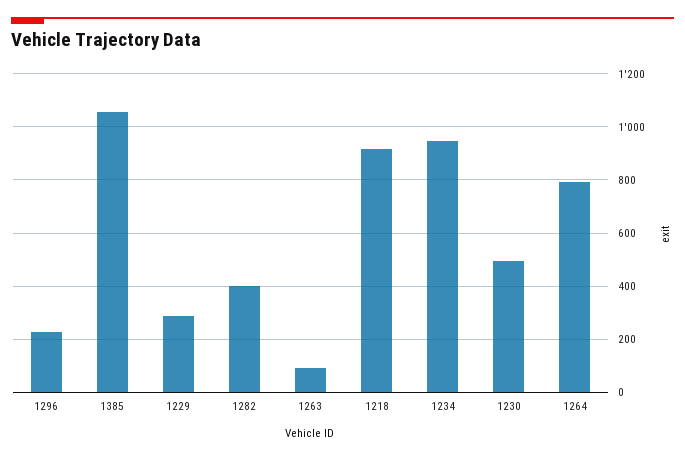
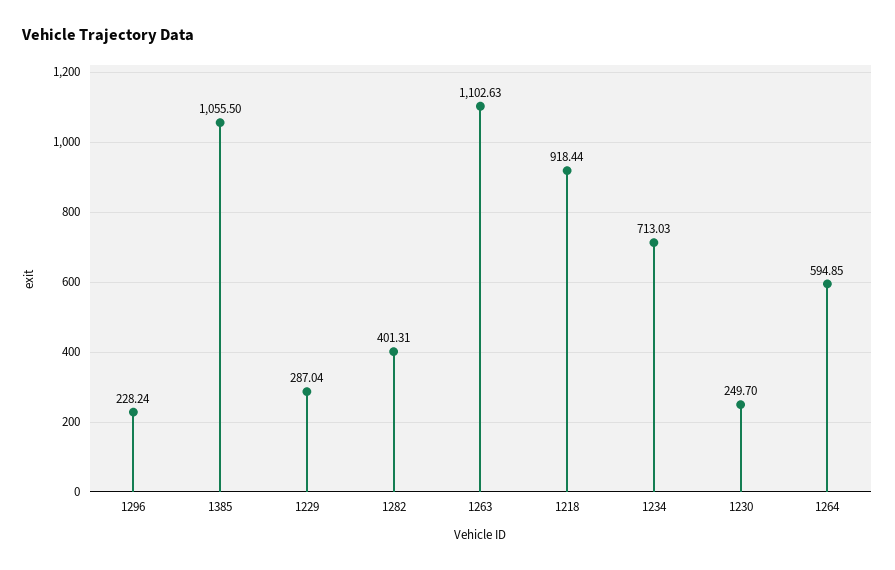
  {
    "1296": 228.24,
    "1385": 1055.5,
    "1229": 287.04,
    "1282": 401.31,
-   "1263": 100,
+   "1263": 1102.63,
    "1218": 918.44,
-   "1234": 950,
+   "1234": 713.03,
-   "1230": 500,
+   "1230": 249.7,
-   "1264": 800
+   "1264": 594.85
  }

